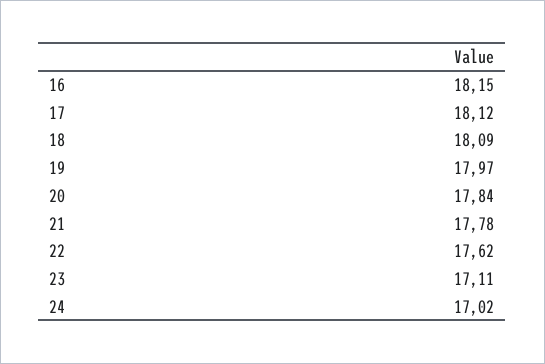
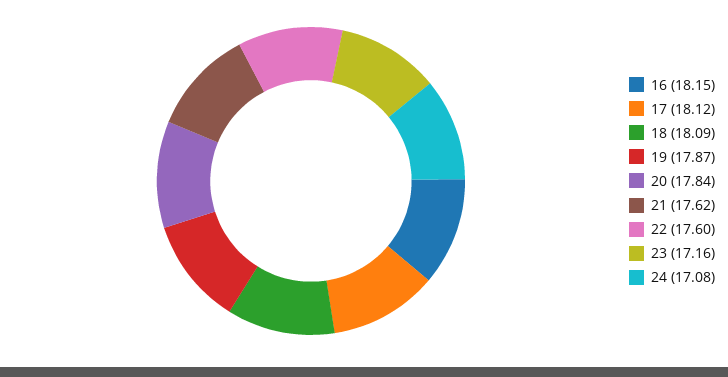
  {
    "16": 18.15,
    "17": 18.12,
    "18": 18.09,
-   "19": 17.97,
+   "19": 17.87,
    "20": 17.84,
-   "21": 17.78,
+   "21": 17.62,
-   "22": 17.62,
+   "22": 17.6,
-   "23": 17.11,
+   "23": 17.16,
-   "24": 17.02
+   "24": 17.08
  }

